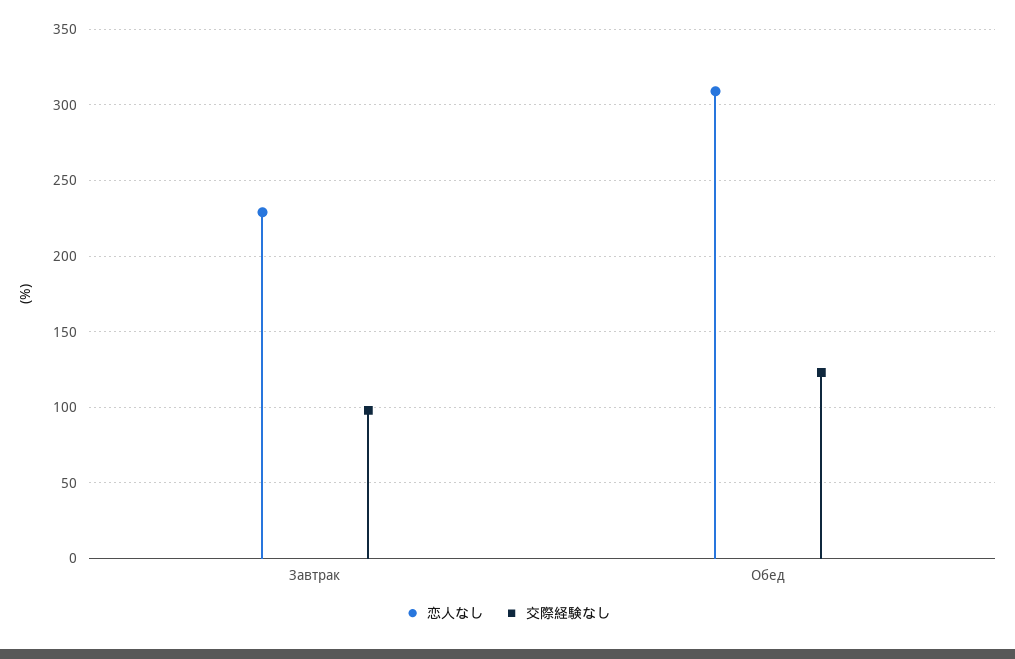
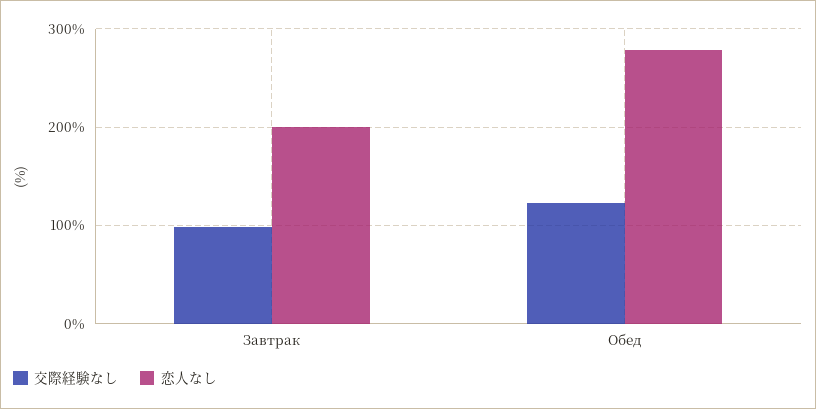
  {
    "恋人なし": {
-     "Завтрак": 230,
+     "Завтрак": 200,
-     "Обед": 310
+     "Обед": 280
    },
    "交際経験なし": {
      "Завтрак": 100,
      "Обед": 125
    }
  }

